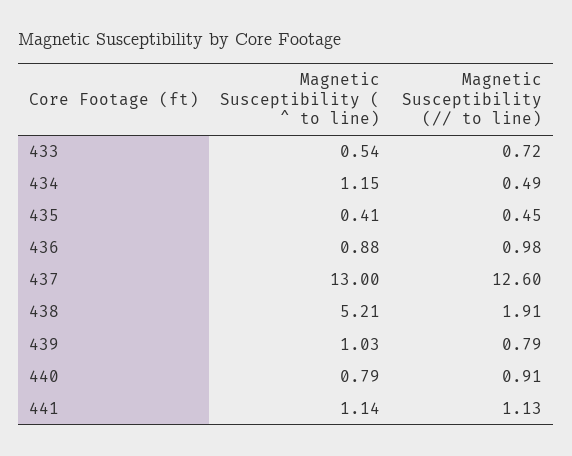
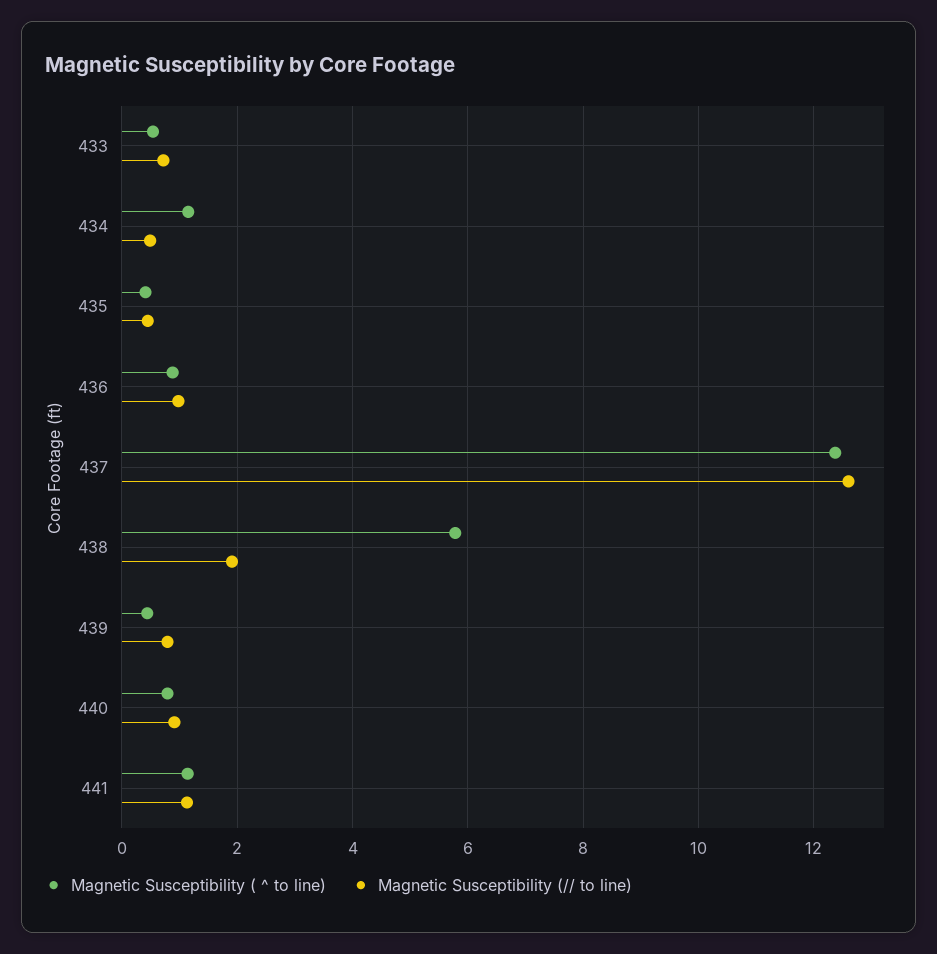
  {
    "Magnetic Susceptibility ( ^ to line)": {
      "433": 0.54,
      "434": 1.15,
      "435": 0.41,
      "436": 0.88,
-     "437": 13,
+     "437": 12.4,
-     "438": 5.21,
+     "438": 5.8,
-     "439": 1.03,
+     "439": 0.4,
      "440": 0.79,
      "441": 1.14
    },
    "Magnetic Susceptibility (// to line)": {
      "433": 0.72,
      "434": 0.49,
      "435": 0.45,
      "436": 0.98,
      "437": 12.6,
      "438": 1.91,
      "439": 0.79,
      "440": 0.91,
      "441": 1.13
    }
  }

